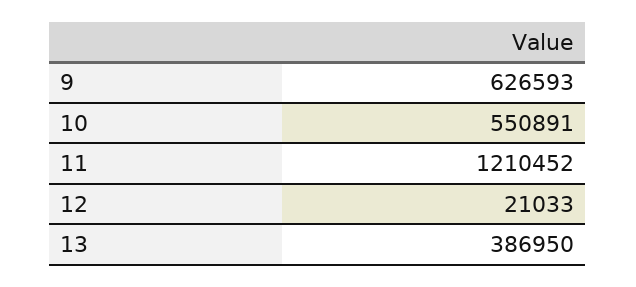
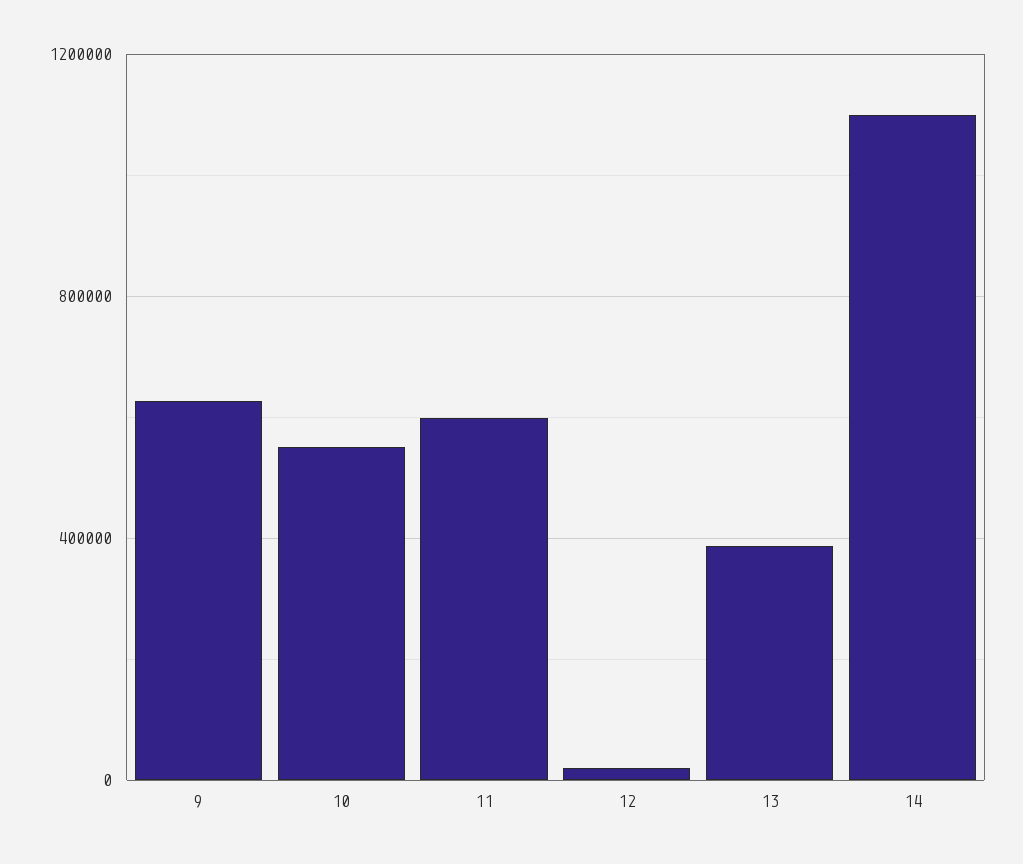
  {
    "9": 626593,
    "10": 550891,
-   "11": 1210452,
+   "11": 600000,
    "12": 21033,
-   "13": 386950
+   "13": 386950,
+   "14": 1100000
  }

